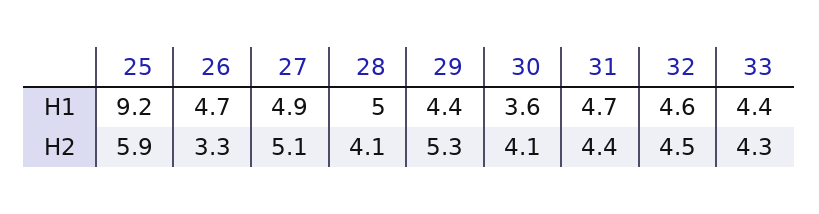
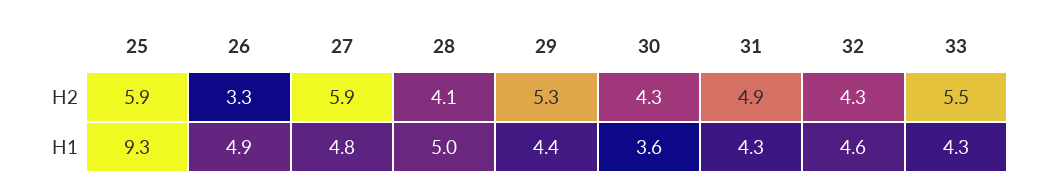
  {
    "25": {
-     "H1": 9.2,
+     "H1": 9.3,
      "H2": 5.9
    },
    "26": {
-     "H1": 4.7,
+     "H1": 4.9,
      "H2": 3.3
    },
    "27": {
-     "H1": 4.9,
+     "H1": 4.8,
-     "H2": 5.1
+     "H2": 5.9
    },
    "28": {
      "H1": 5,
      "H2": 4.1
    },
    "29": {
      "H1": 4.4,
      "H2": 5.3
    },
    "30": {
      "H1": 3.6,
-     "H2": 4.1
+     "H2": 4.3
    },
    "31": {
-     "H1": 4.7,
+     "H1": 4.3,
-     "H2": 4.4
+     "H2": 4.9
    },
    "32": {
      "H1": 4.6,
-     "H2": 4.5
+     "H2": 4.3
    },
    "33": {
-     "H1": 4.4,
+     "H1": 4.3,
-     "H2": 4.3
+     "H2": 5.5
    }
  }

